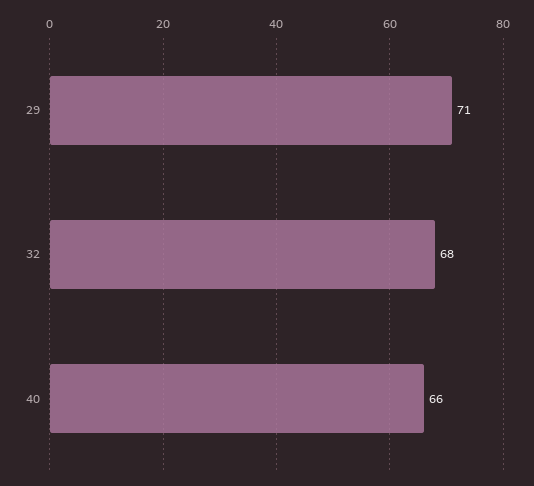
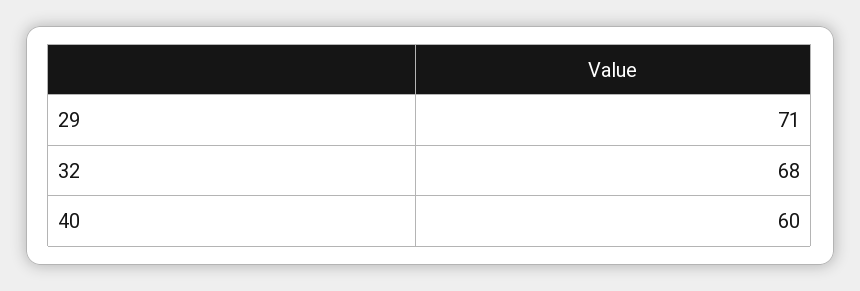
  {
    "29": 71,
    "32": 68,
-   "40": 66
+   "40": 60
  }

